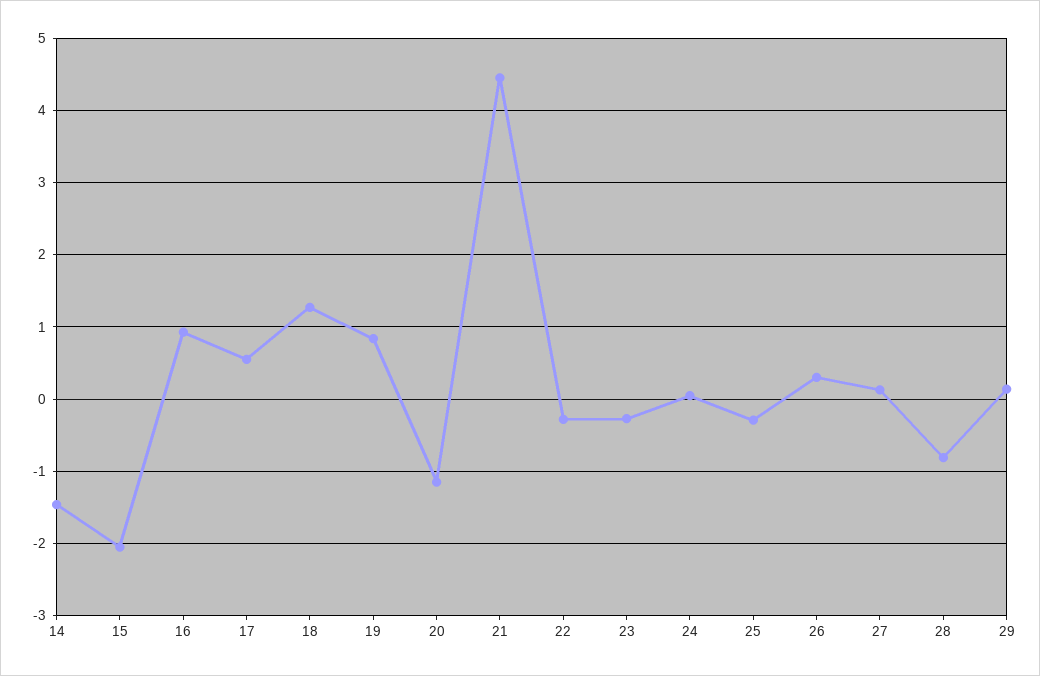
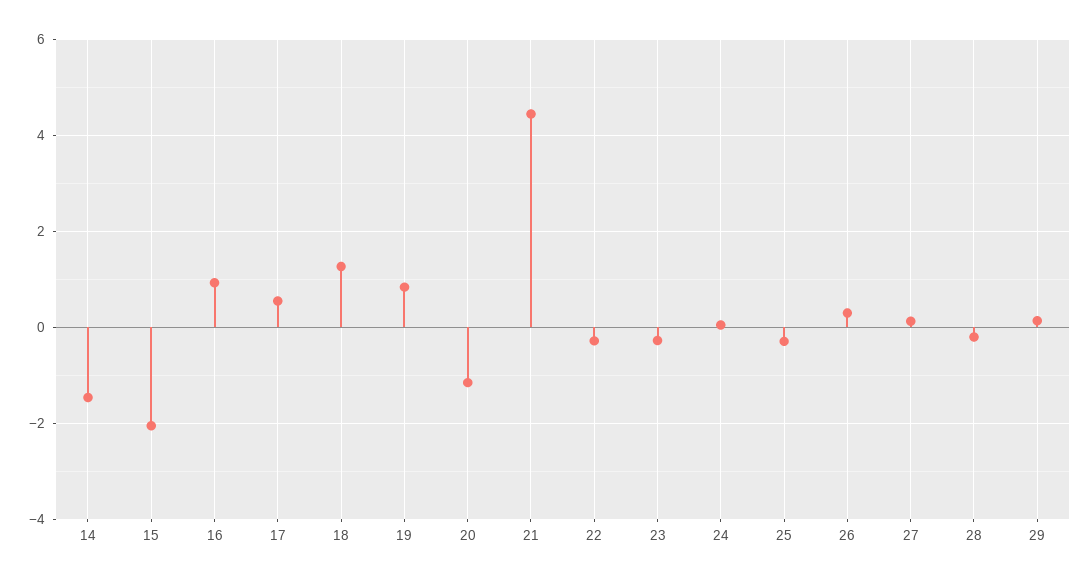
  {
    "14": -1.5,
    "15": -2.1,
    "16": 0.9,
    "17": 0.6,
    "18": 1.3,
    "19": 0.8,
    "20": -1.2,
    "21": 4.5,
    "22": -0.3,
    "23": -0.3,
    "24": 0.1,
    "25": -0.3,
    "26": 0.3,
    "27": 0.1,
-   "28": -0.8,
+   "28": -0.2,
    "29": 0.1
  }

